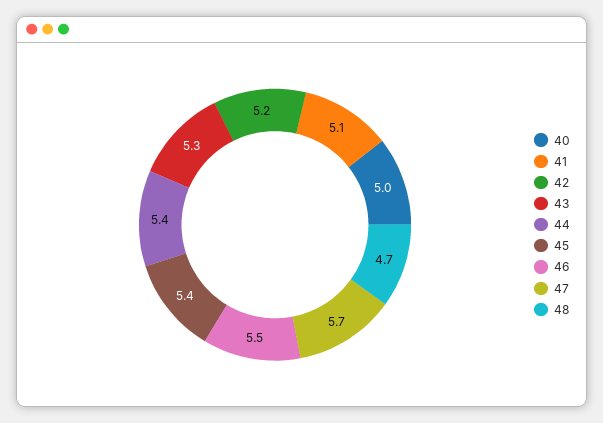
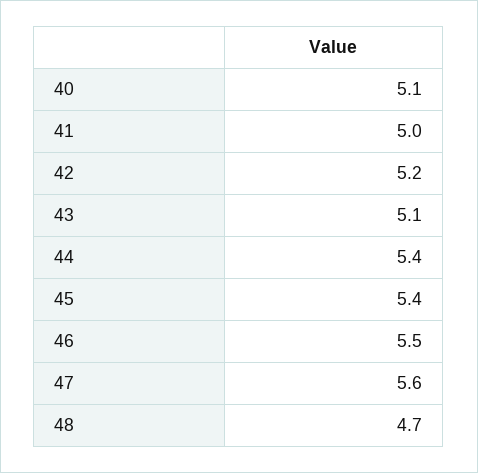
  {
-   "40": 5,
+   "40": 5.1,
-   "41": 5.1,
+   "41": 5,
    "42": 5.2,
-   "43": 5.3,
+   "43": 5.1,
    "44": 5.4,
    "45": 5.4,
    "46": 5.5,
-   "47": 5.7,
+   "47": 5.6,
    "48": 4.7
  }

